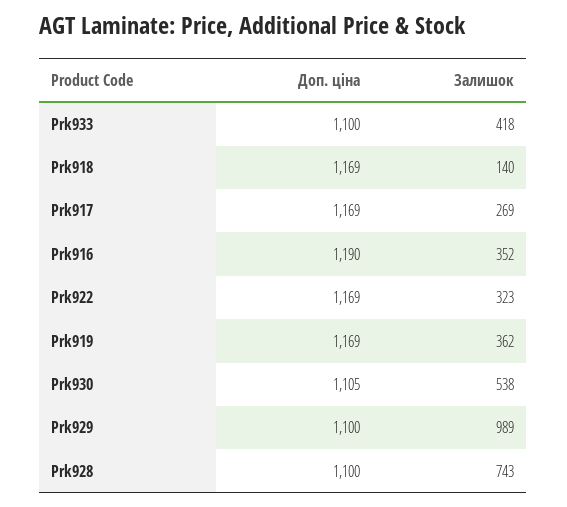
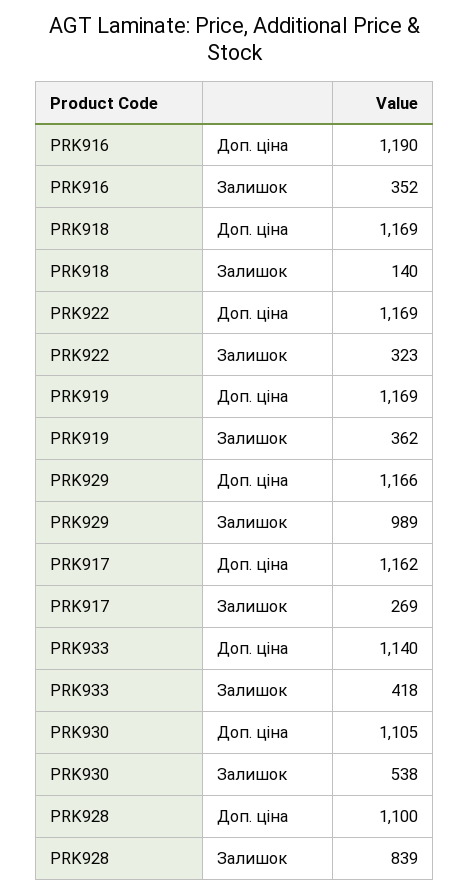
  {
    "Доп. ціна": {
-     "Prk933": 1100,
+     "Prk933": 1140,
      "Prk918": 1169,
-     "Prk917": 1169,
+     "Prk917": 1162,
      "Prk916": 1190,
      "Prk922": 1169,
      "Prk919": 1169,
      "Prk930": 1105,
-     "Prk929": 1100,
+     "Prk929": 1166,
      "Prk928": 1100
    },
    "Залишок": {
      "Prk933": 418,
      "Prk918": 140,
      "Prk917": 269,
      "Prk916": 352,
      "Prk922": 323,
      "Prk919": 362,
      "Prk930": 538,
      "Prk929": 989,
-     "Prk928": 743
+     "Prk928": 839
    }
  }

